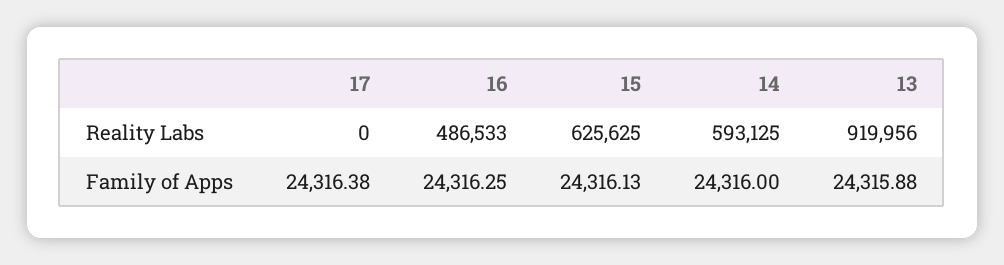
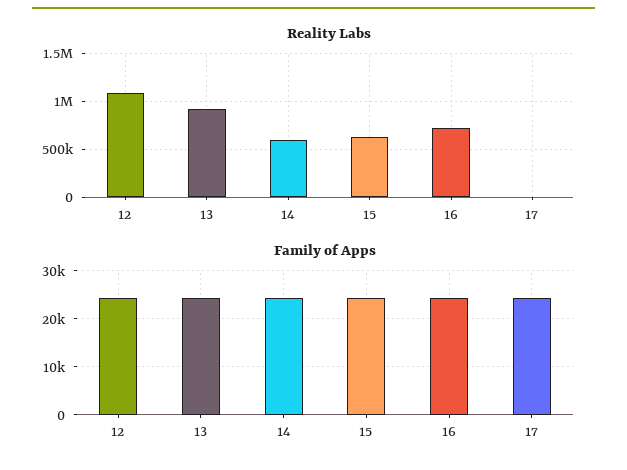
  {
    "Reality Labs": {
      "17": 0,
-     "16": 486533,
+     "16": 700000,
      "15": 625625,
      "14": 593125,
-     "13": 919956
+     "13": 919956,
+     "12": 1100000
    },
    "Family of Apps": {
      "17": 24316.38,
      "16": 24316.25,
      "15": 24316.13,
      "14": 24316,
-     "13": 24315.88
+     "13": 24315.88,
+     "12": 24000
    }
  }

